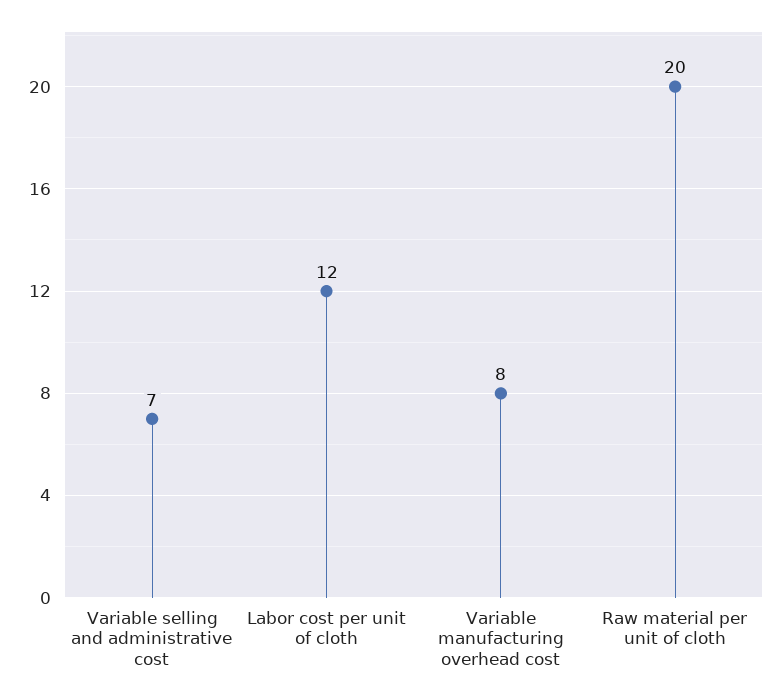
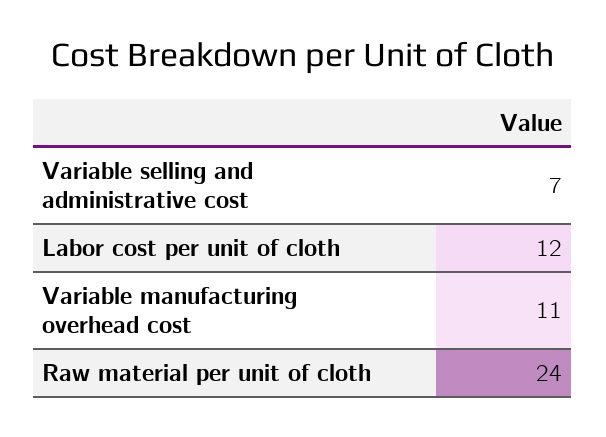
  {
    "Variable selling and administrative cost": 7,
    "Labor cost per unit of cloth": 12,
-   "Variable manufacturing overhead cost": 8,
+   "Variable manufacturing overhead cost": 11,
-   "Raw material per unit of cloth": 20
+   "Raw material per unit of cloth": 24
  }

